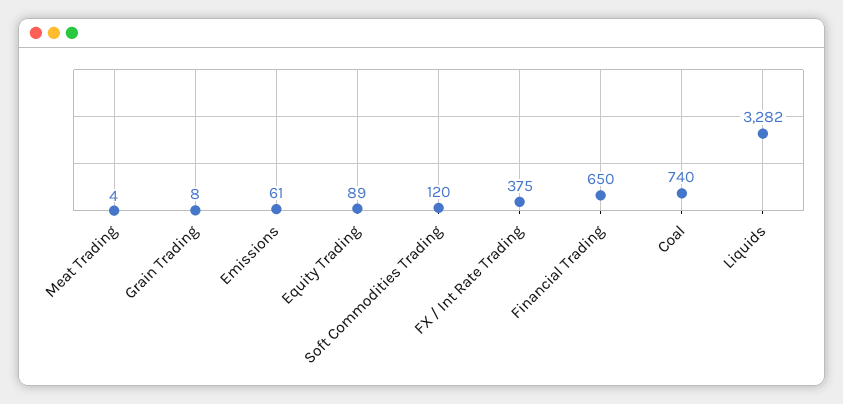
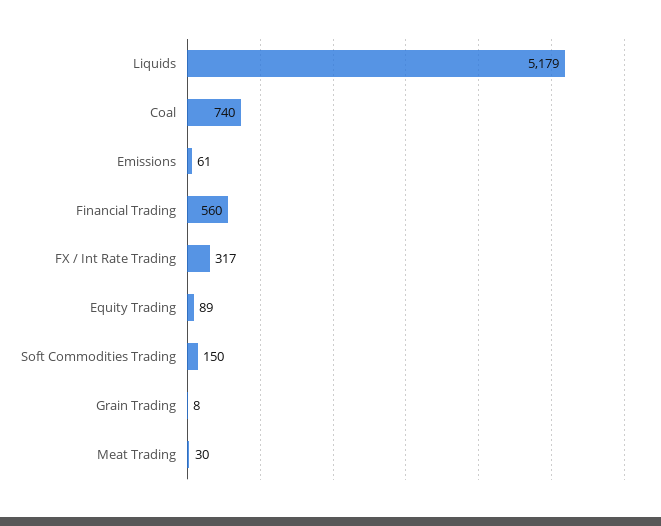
  {
-   "Meat Trading": 4,
+   "Meat Trading": 30,
    "Grain Trading": 8,
    "Emissions": 61,
    "Equity Trading": 89,
-   "Soft Commodities Trading": 120,
+   "Soft Commodities Trading": 150,
-   "FX / Int Rate Trading": 375,
+   "FX / Int Rate Trading": 317,
-   "Financial Trading": 650,
+   "Financial Trading": 560,
    "Coal": 740,
-   "Liquids": 3282
+   "Liquids": 5179
  }

